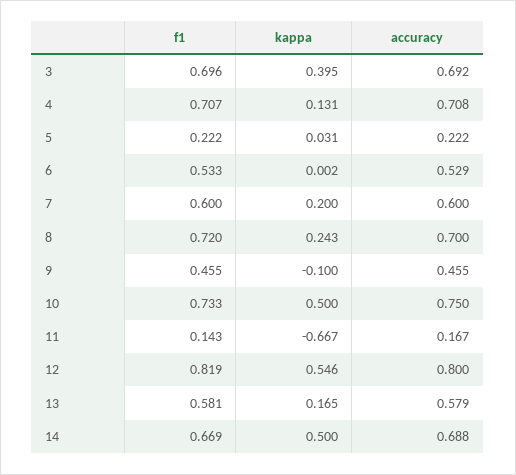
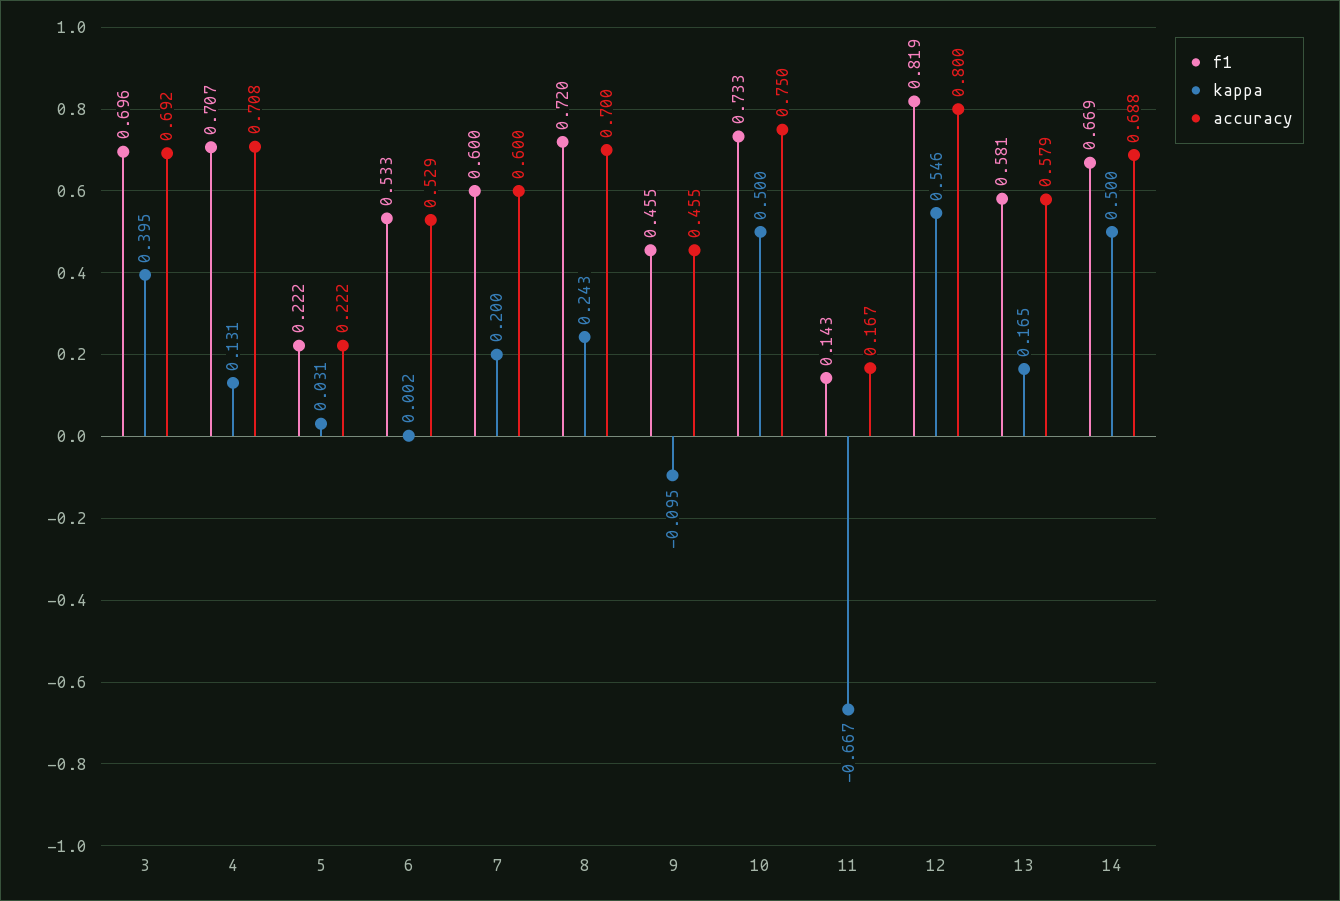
  {
    "f1": {
      "3": 0.696,
      "4": 0.707,
      "5": 0.222,
      "6": 0.533,
      "7": 0.6,
      "8": 0.72,
      "9": 0.455,
      "10": 0.733,
      "11": 0.143,
      "12": 0.819,
      "13": 0.581,
      "14": 0.669
    },
    "kappa": {
      "3": 0.395,
      "4": 0.131,
      "5": 0.031,
      "6": 0.002,
      "7": 0.2,
      "8": 0.243,
-     "9": -0.1,
+     "9": -0.095,
      "10": 0.5,
      "11": -0.667,
      "12": 0.546,
      "13": 0.165,
      "14": 0.5
    },
    "accuracy": {
      "3": 0.692,
      "4": 0.708,
      "5": 0.222,
      "6": 0.529,
      "7": 0.6,
      "8": 0.7,
      "9": 0.455,
      "10": 0.75,
      "11": 0.167,
      "12": 0.8,
      "13": 0.579,
      "14": 0.688
    }
  }

